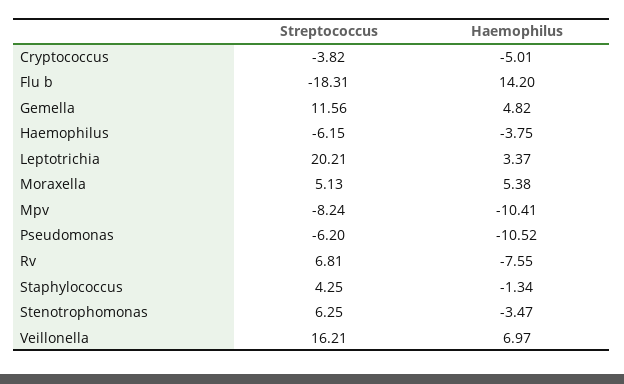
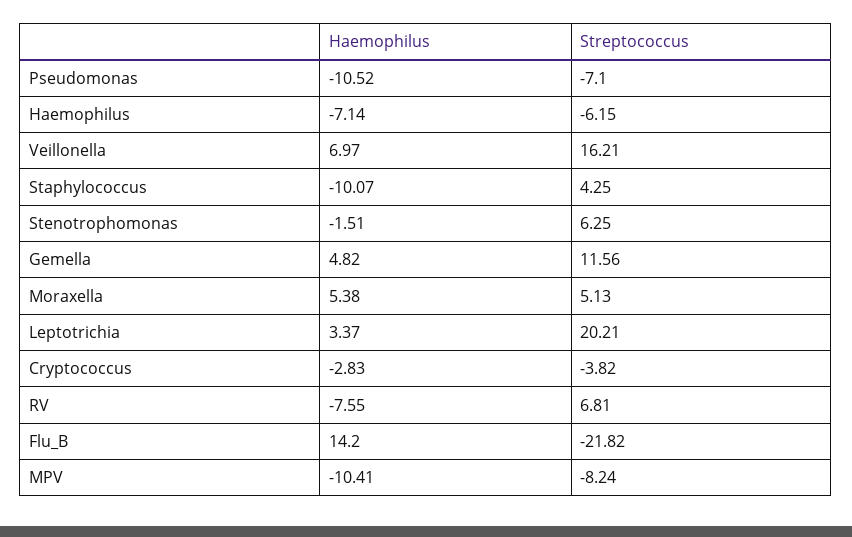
  {
    "Streptococcus": {
      "Cryptococcus": -3.82,
-     "Flu b": -18.31,
+     "Flu b": -21.82,
      "Gemella": 11.56,
      "Haemophilus": -6.15,
      "Leptotrichia": 20.21,
      "Moraxella": 5.13,
      "Mpv": -8.24,
-     "Pseudomonas": -6.2,
+     "Pseudomonas": -7.1,
      "Rv": 6.81,
      "Staphylococcus": 4.25,
      "Stenotrophomonas": 6.25,
      "Veillonella": 16.21
    },
    "Haemophilus": {
-     "Cryptococcus": -5.01,
+     "Cryptococcus": -2.83,
      "Flu b": 14.2,
      "Gemella": 4.82,
-     "Haemophilus": -3.75,
+     "Haemophilus": -7.14,
      "Leptotrichia": 3.37,
      "Moraxella": 5.38,
      "Mpv": -10.41,
      "Pseudomonas": -10.52,
      "Rv": -7.55,
-     "Staphylococcus": -1.34,
+     "Staphylococcus": -10.07,
-     "Stenotrophomonas": -3.47,
+     "Stenotrophomonas": -1.51,
      "Veillonella": 6.97
    }
  }

